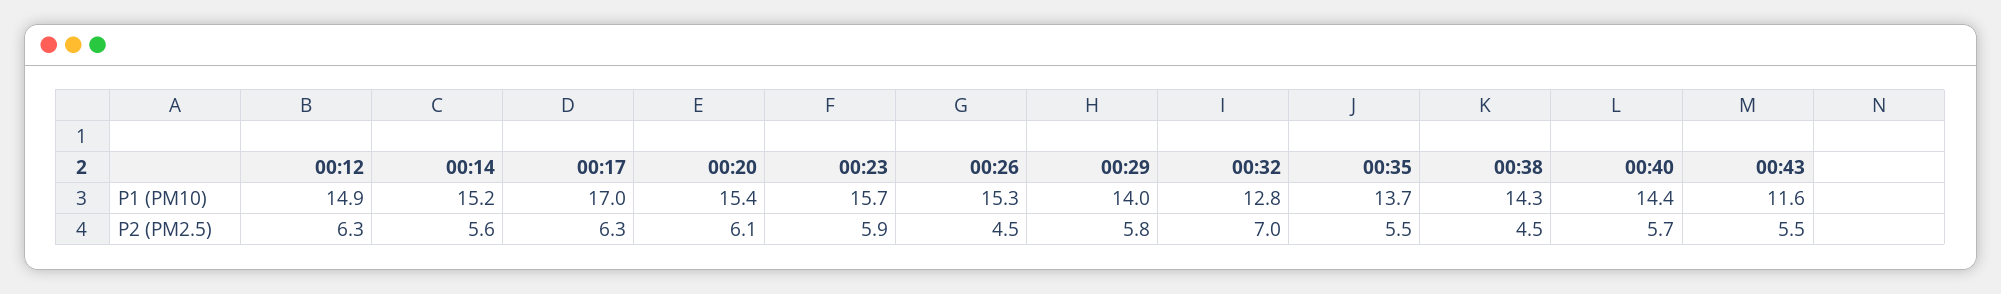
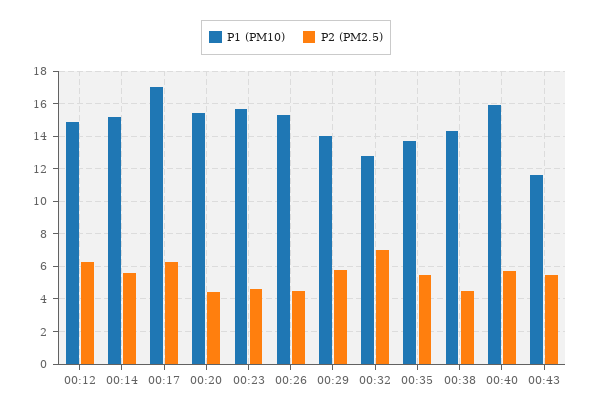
  {
    "P1 (PM10)": {
      "00:12": 14.9,
      "00:14": 15.2,
      "00:17": 17,
      "00:20": 15.4,
      "00:23": 15.7,
      "00:26": 15.3,
      "00:29": 14,
      "00:32": 12.8,
      "00:35": 13.7,
      "00:38": 14.3,
-     "00:40": 14.4,
+     "00:40": 16,
      "00:43": 11.6
    },
    "P2 (PM2.5)": {
      "00:12": 6.3,
      "00:14": 5.6,
      "00:17": 6.3,
-     "00:20": 6.1,
+     "00:20": 4.5,
-     "00:23": 5.9,
+     "00:23": 4.5,
      "00:26": 4.5,
      "00:29": 5.8,
      "00:32": 7,
      "00:35": 5.5,
      "00:38": 4.5,
      "00:40": 5.7,
      "00:43": 5.5
    }
  }

